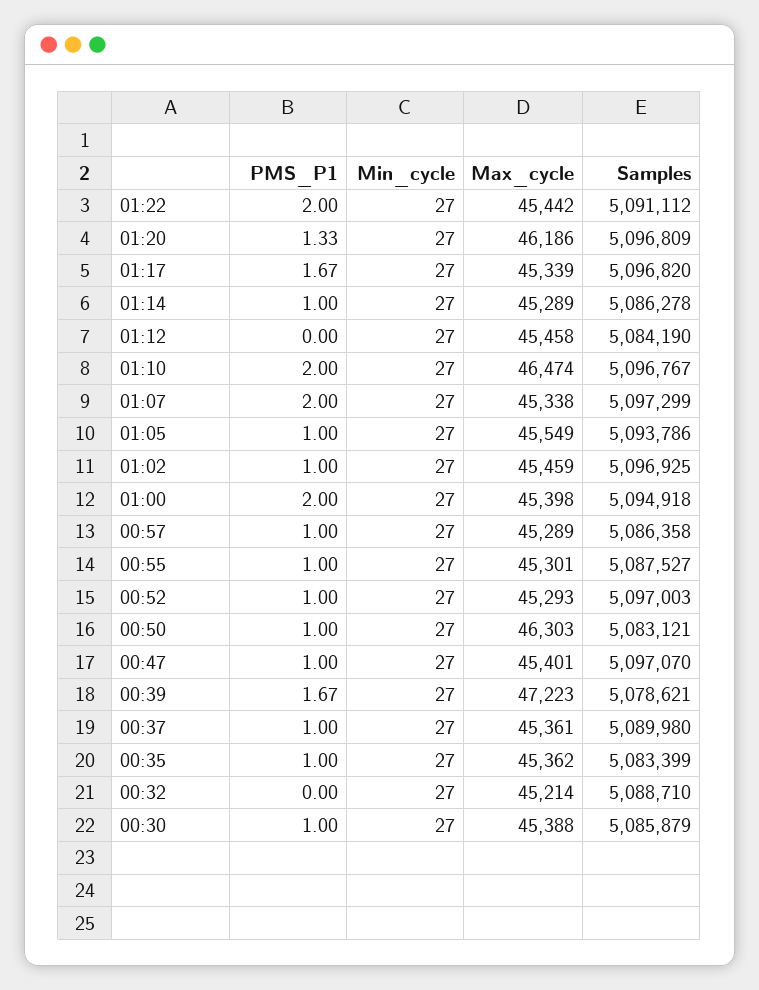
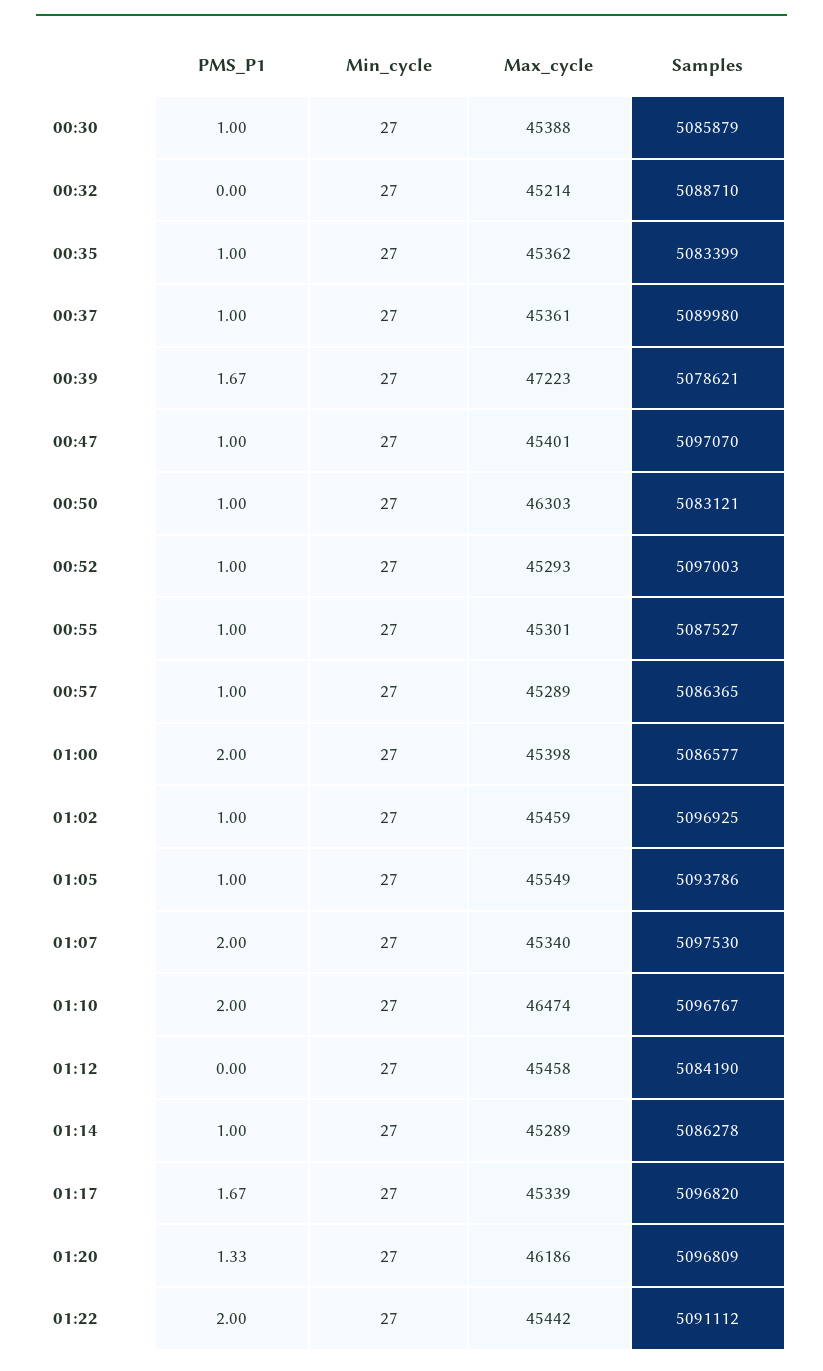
  {
    "PMS_P1": {
      "01:22": 2,
      "01:20": 1.33,
      "01:17": 1.67,
      "01:14": 1,
      "01:12": 0,
      "01:10": 2,
      "01:07": 2,
      "01:05": 1,
      "01:02": 1,
      "01:00": 2,
      "00:57": 1,
      "00:55": 1,
      "00:52": 1,
      "00:50": 1,
      "00:47": 1,
      "00:39": 1.67,
      "00:37": 1,
      "00:35": 1,
      "00:32": 0,
      "00:30": 1
    },
    "Min_cycle": {
      "01:22": 27,
      "01:20": 27,
      "01:17": 27,
      "01:14": 27,
      "01:12": 27,
      "01:10": 27,
      "01:07": 27,
      "01:05": 27,
      "01:02": 27,
      "01:00": 27,
      "00:57": 27,
      "00:55": 27,
      "00:52": 27,
      "00:50": 27,
      "00:47": 27,
      "00:39": 27,
      "00:37": 27,
      "00:35": 27,
      "00:32": 27,
      "00:30": 27
    },
    "Max_cycle": {
      "01:22": 45442,
      "01:20": 46186,
      "01:17": 45339,
      "01:14": 45289,
      "01:12": 45458,
      "01:10": 46474,
-     "01:07": 45338,
+     "01:07": 45340,
      "01:05": 45549,
      "01:02": 45459,
      "01:00": 45398,
      "00:57": 45289,
      "00:55": 45301,
      "00:52": 45293,
      "00:50": 46303,
      "00:47": 45401,
      "00:39": 47223,
      "00:37": 45361,
      "00:35": 45362,
      "00:32": 45214,
      "00:30": 45388
    },
    "Samples": {
      "01:22": 5091112,
      "01:20": 5096809,
      "01:17": 5096820,
      "01:14": 5086278,
      "01:12": 5084190,
      "01:10": 5096767,
-     "01:07": 5097299,
+     "01:07": 5097530,
      "01:05": 5093786,
      "01:02": 5096925,
-     "01:00": 5094918,
+     "01:00": 5086577,
-     "00:57": 5086358,
+     "00:57": 5086365,
      "00:55": 5087527,
      "00:52": 5097003,
      "00:50": 5083121,
      "00:47": 5097070,
      "00:39": 5078621,
      "00:37": 5089980,
      "00:35": 5083399,
      "00:32": 5088710,
      "00:30": 5085879
    }
  }

